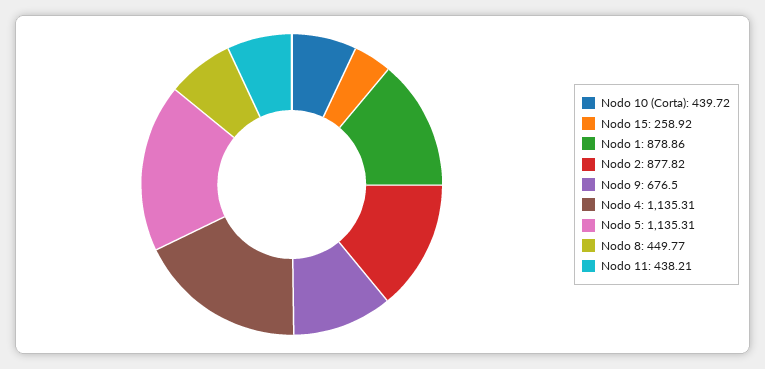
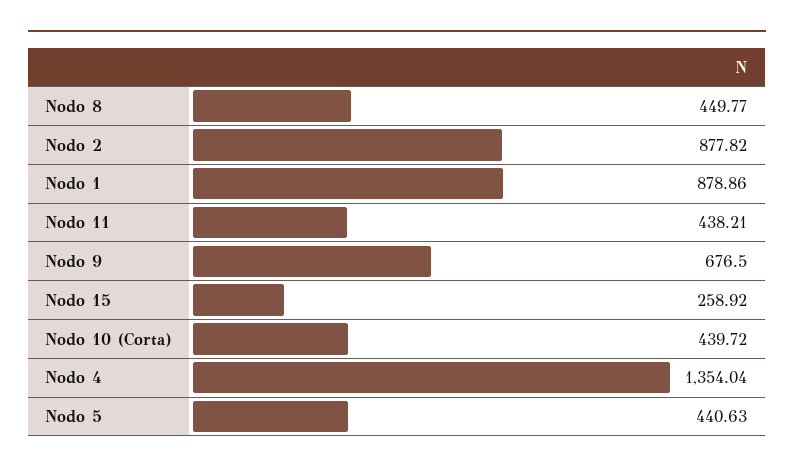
  {
    "Nodo 10 (Corta)": 439.72,
    "Nodo 15": 258.92,
    "Nodo 1": 878.86,
    "Nodo 2": 877.82,
    "Nodo 9": 676.5,
-   "Nodo 4": 1135.31,
+   "Nodo 4": 1354.04,
-   "Nodo 5": 1135.31,
+   "Nodo 5": 440.63,
    "Nodo 8": 449.77,
    "Nodo 11": 438.21
  }

